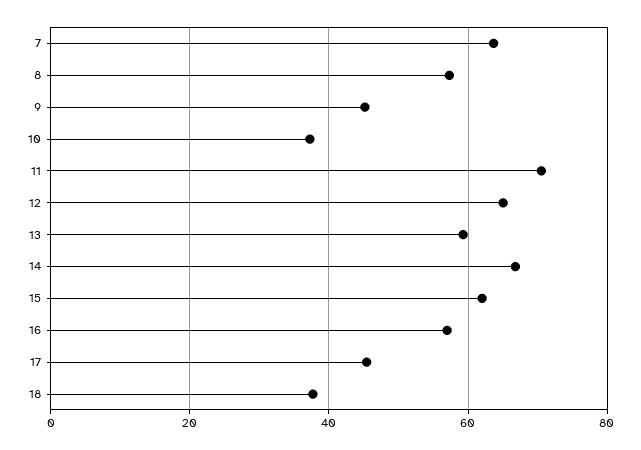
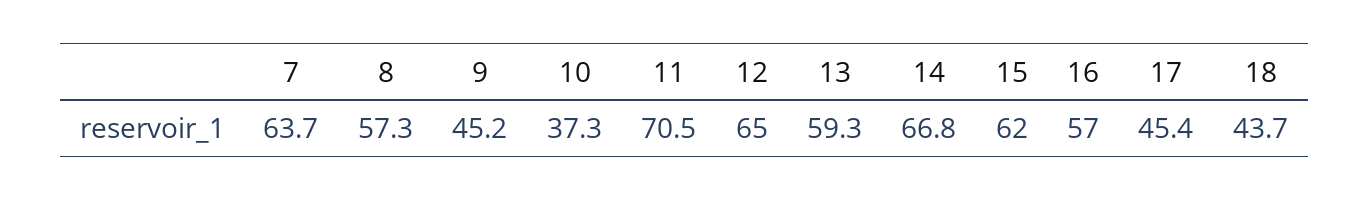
  {
    "7": 63.7,
    "8": 57.3,
    "9": 45.2,
    "10": 37.3,
    "11": 70.5,
    "12": 65,
    "13": 59.3,
    "14": 66.8,
    "15": 62,
    "16": 57,
    "17": 45.4,
-   "18": 38
+   "18": 43.7
  }

